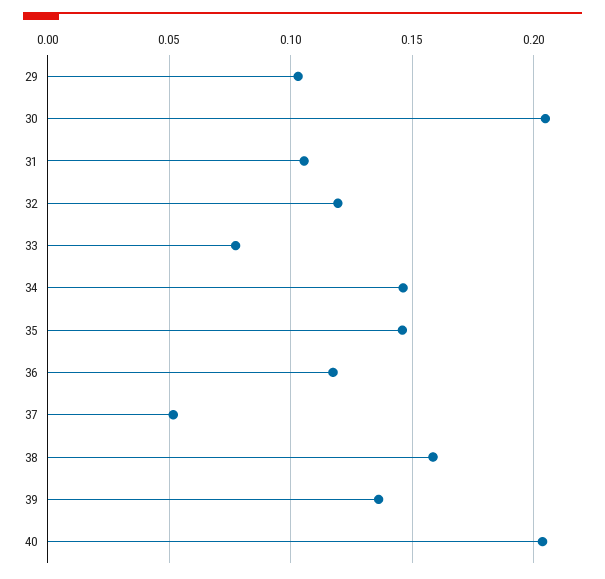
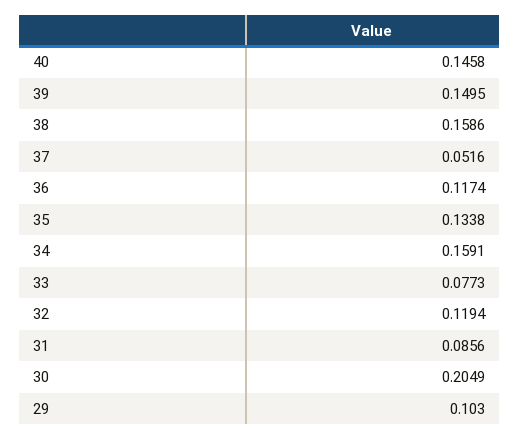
  {
    "29": 0.103,
    "30": 0.2049,
-   "31": 0.105,
+   "31": 0.0856,
    "32": 0.1194,
    "33": 0.0773,
-   "34": 0.145,
+   "34": 0.1591,
-   "35": 0.145,
+   "35": 0.1338,
    "36": 0.1174,
    "37": 0.0516,
    "38": 0.1586,
-   "39": 0.135,
+   "39": 0.1495,
-   "40": 0.205
+   "40": 0.1458
  }

